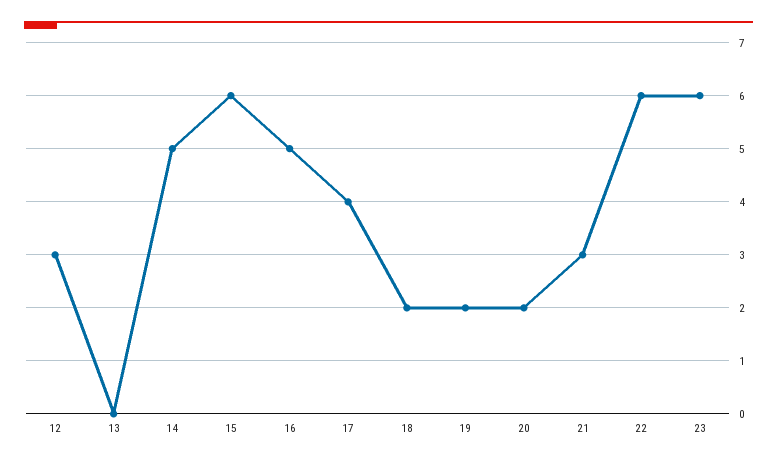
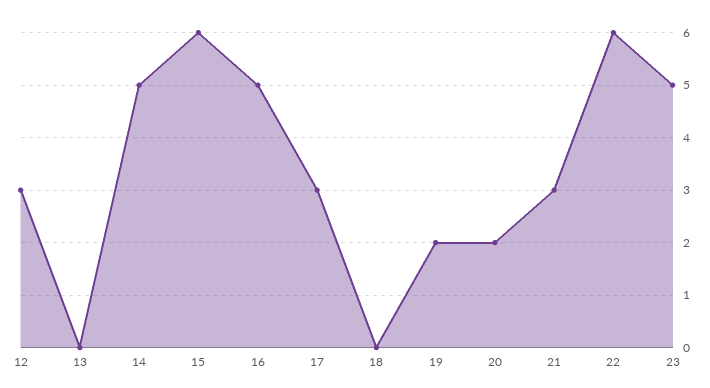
  {
    "12": 3,
    "13": 0,
    "14": 5,
    "15": 6,
    "16": 5,
-   "17": 4,
+   "17": 3,
-   "18": 2,
+   "18": 0,
    "19": 2,
    "20": 2,
    "21": 3,
    "22": 6,
-   "23": 6
+   "23": 5
  }

